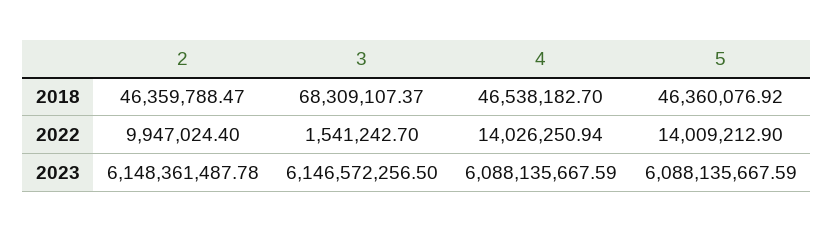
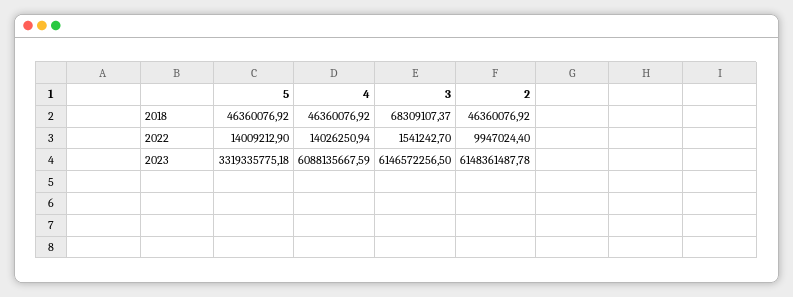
  {
    "2": {
-     "2018": 46359788.47,
+     "2018": 46360076.92,
      "2022": 9947024.4,
      "2023": 6148361487.78
    },
    "3": {
      "2018": 68309107.37,
      "2022": 1541242.7,
      "2023": 6146572256.5
    },
    "4": {
-     "2018": 46538182.7,
+     "2018": 46360076.92,
      "2022": 14026250.94,
      "2023": 6088135667.59
    },
    "5": {
      "2018": 46360076.92,
      "2022": 14009212.9,
-     "2023": 6088135667.59
+     "2023": 3319335775.18
    }
  }

